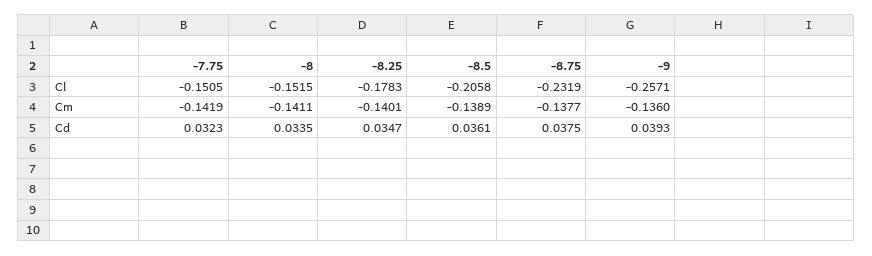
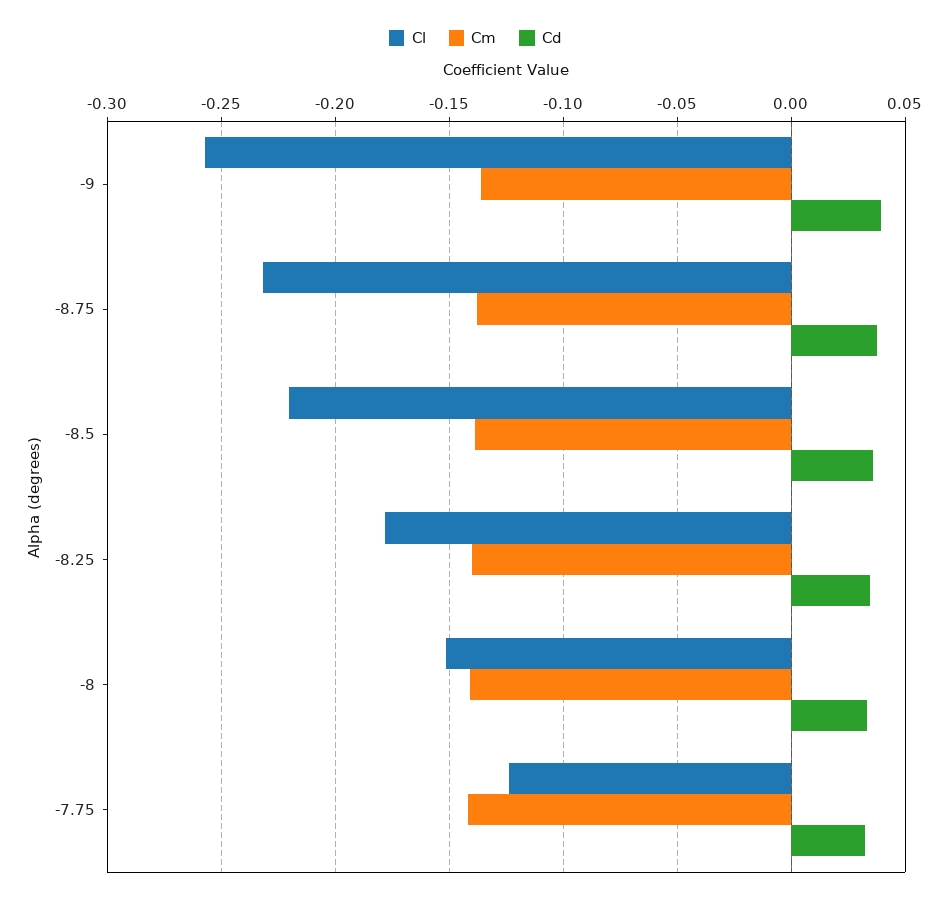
  {
    "Cl": {
-     "-7.75": -0.1505,
+     "-7.75": -0.125,
      "-8": -0.1515,
      "-8.25": -0.1783,
-     "-8.5": -0.2058,
+     "-8.5": -0.22,
      "-8.75": -0.2319,
      "-9": -0.2571
    },
    "Cm": {
      "-7.75": -0.1419,
      "-8": -0.1411,
      "-8.25": -0.1401,
      "-8.5": -0.1389,
      "-8.75": -0.1377,
      "-9": -0.136
    },
    "Cd": {
      "-7.75": 0.0323,
      "-8": 0.0335,
      "-8.25": 0.0347,
      "-8.5": 0.0361,
      "-8.75": 0.0375,
      "-9": 0.0393
    }
  }

